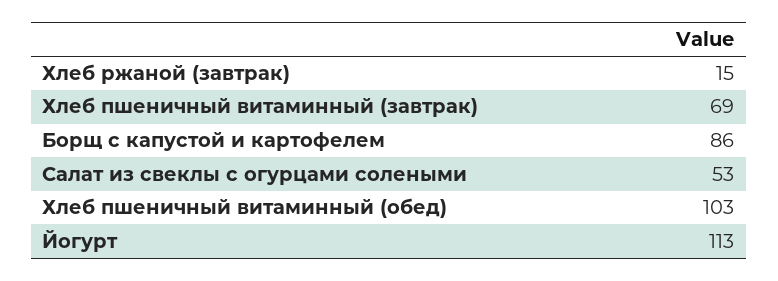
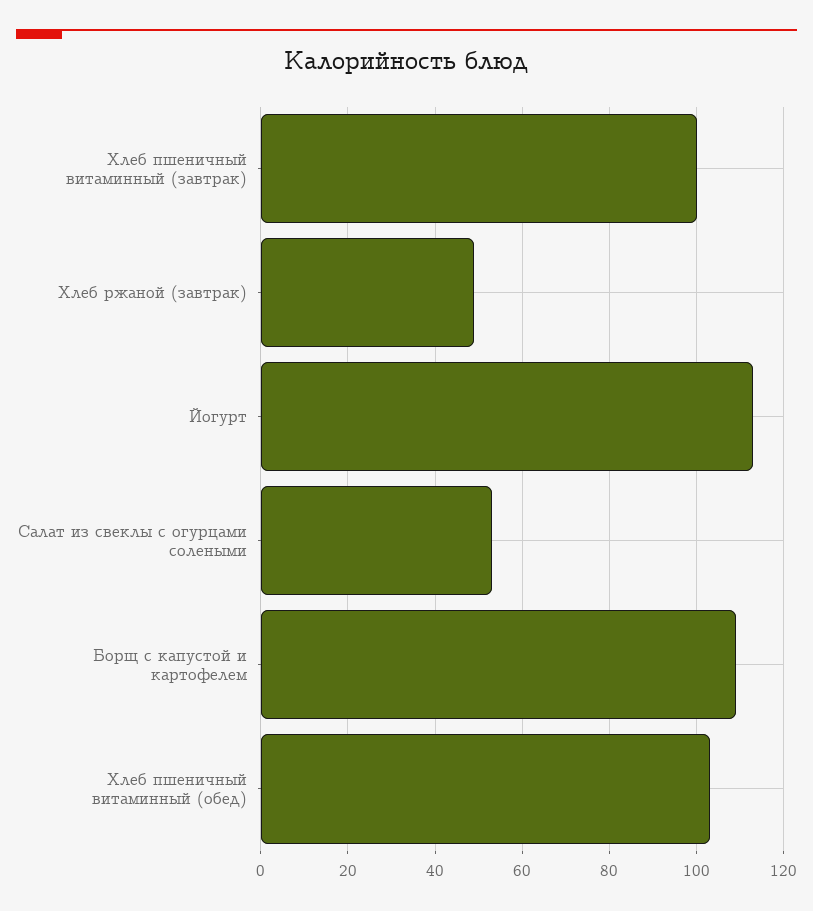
  {
-   "Хлеб ржаной (завтрак)": 15,
+   "Хлеб ржаной (завтрак)": 50,
-   "Хлеб пшеничный витаминный (завтрак)": 69,
+   "Хлеб пшеничный витаминный (завтрак)": 100,
-   "Борщ с капустой и картофелем": 86,
+   "Борщ с капустой и картофелем": 110,
    "Салат из свеклы с огурцами солеными": 53,
    "Хлеб пшеничный витаминный (обед)": 103,
    "Йогурт": 113
  }

